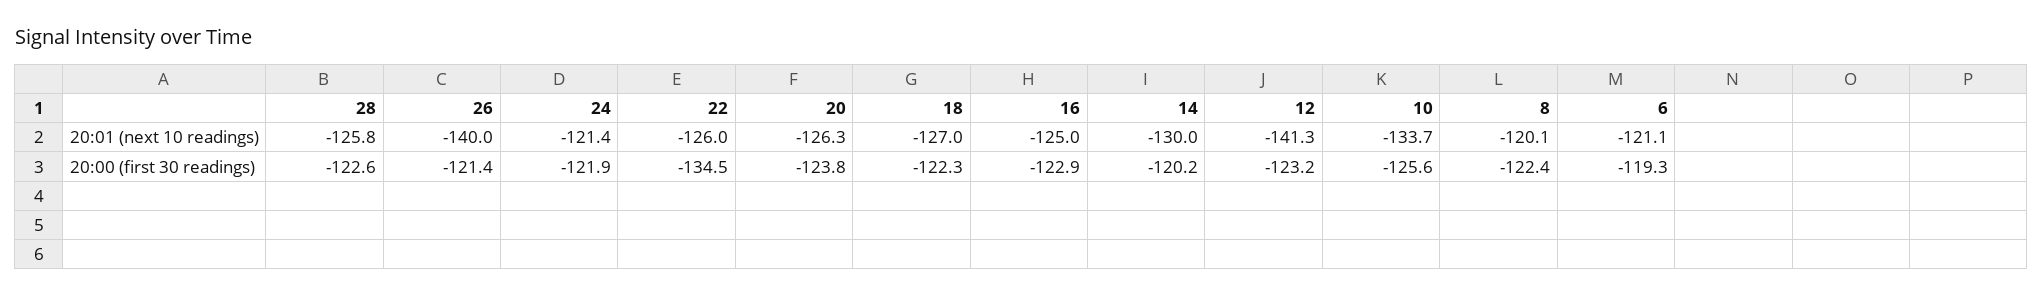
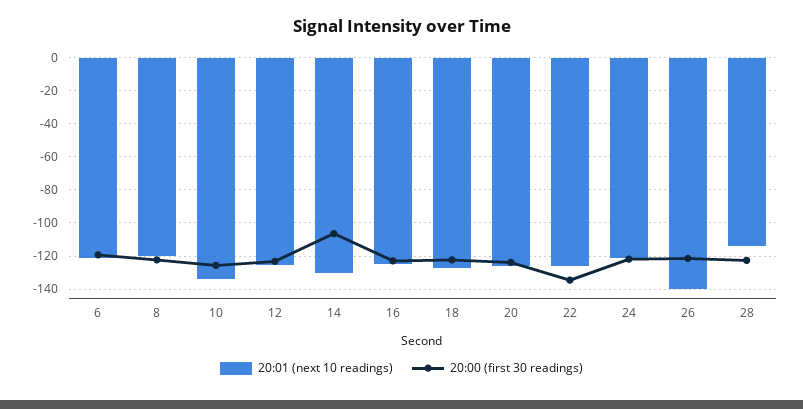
  {
    "20:01 (next 10 readings)": {
-     "28": -125.8,
+     "28": -115,
      "26": -140,
      "24": -121.4,
      "22": -126,
      "20": -126.3,
      "18": -127,
      "16": -125,
      "14": -130,
-     "12": -141.3,
+     "12": -125,
      "10": -133.7,
      "8": -120.1,
      "6": -121.1
    },
    "20:00 (first 30 readings)": {
      "28": -122.6,
      "26": -121.4,
      "24": -121.9,
      "22": -134.5,
      "20": -123.8,
      "18": -122.3,
      "16": -122.9,
-     "14": -120.2,
+     "14": -105,
      "12": -123.2,
      "10": -125.6,
      "8": -122.4,
      "6": -119.3
    }
  }

